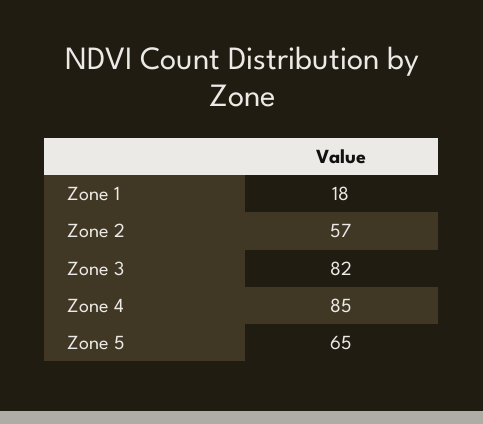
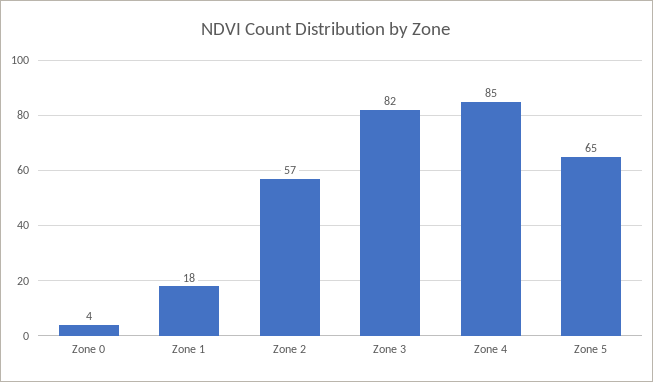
  {
    "Zone 1": 18,
    "Zone 2": 57,
    "Zone 3": 82,
    "Zone 4": 85,
-   "Zone 5": 65
+   "Zone 5": 65,
+   "Zone 0": 4
  }

